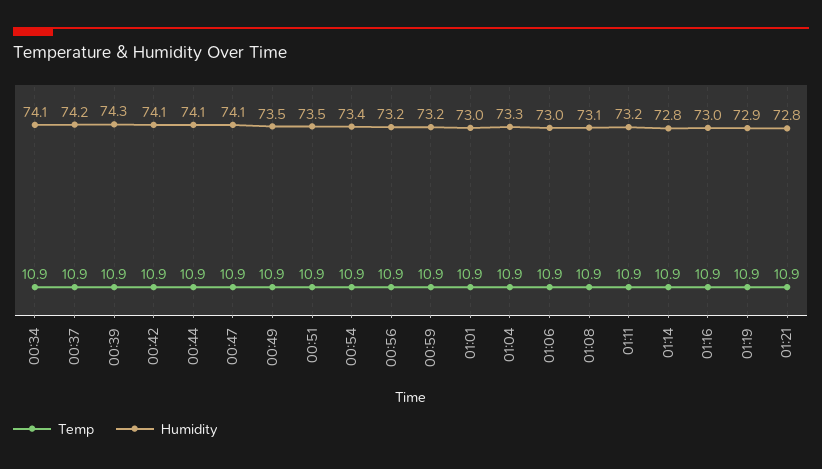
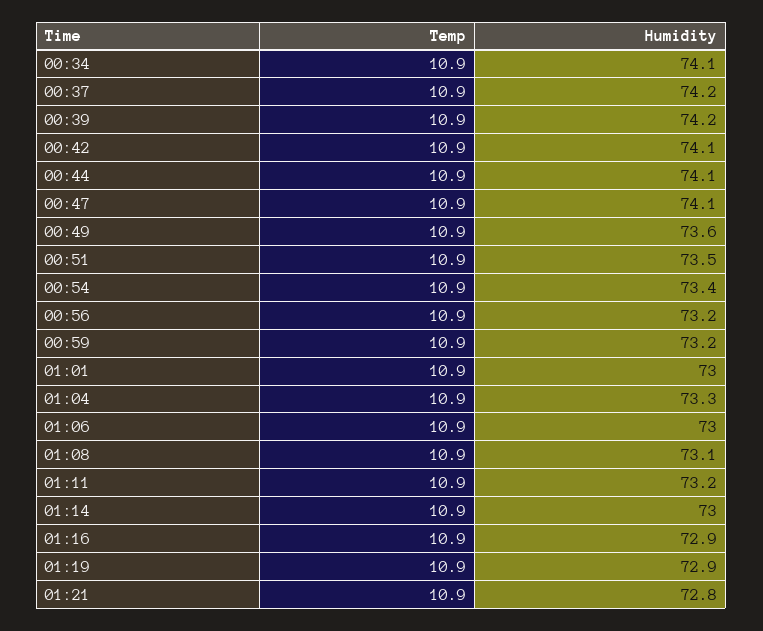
  {
    "Temp": {
      "00:34": 10.9,
      "00:37": 10.9,
      "00:39": 10.9,
      "00:42": 10.9,
      "00:44": 10.9,
      "00:47": 10.9,
      "00:49": 10.9,
      "00:51": 10.9,
      "00:54": 10.9,
      "00:56": 10.9,
      "00:59": 10.9,
      "01:01": 10.9,
      "01:04": 10.9,
      "01:06": 10.9,
      "01:08": 10.9,
      "01:11": 10.9,
      "01:14": 10.9,
      "01:16": 10.9,
      "01:19": 10.9,
      "01:21": 10.9
    },
    "Humidity": {
      "00:34": 74.1,
      "00:37": 74.2,
-     "00:39": 74.3,
+     "00:39": 74.2,
      "00:42": 74.1,
      "00:44": 74.1,
      "00:47": 74.1,
-     "00:49": 73.5,
+     "00:49": 73.6,
      "00:51": 73.5,
      "00:54": 73.4,
      "00:56": 73.2,
      "00:59": 73.2,
      "01:01": 73,
      "01:04": 73.3,
      "01:06": 73,
      "01:08": 73.1,
      "01:11": 73.2,
-     "01:14": 72.8,
+     "01:14": 73,
-     "01:16": 73,
+     "01:16": 72.9,
      "01:19": 72.9,
      "01:21": 72.8
    }
  }

